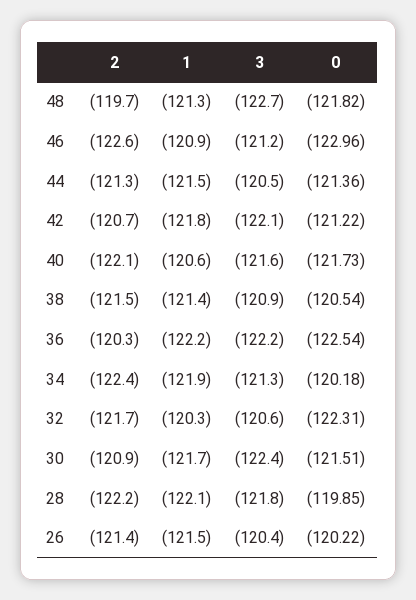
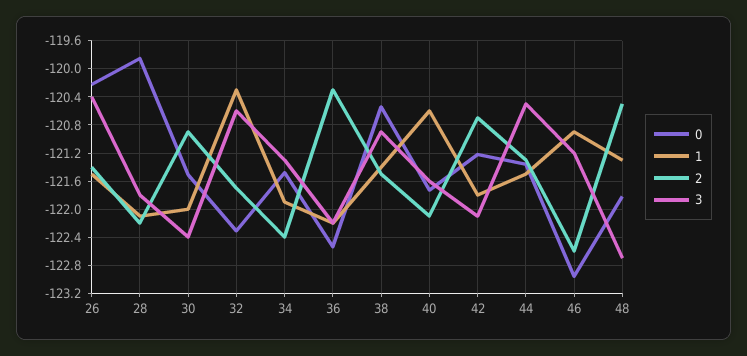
  {
    "2": {
-     "48": -119.7,
+     "48": -120.5,
      "46": -122.6,
      "44": -121.3,
      "42": -120.7,
      "40": -122.1,
      "38": -121.5,
      "36": -120.3,
      "34": -122.4,
      "32": -121.7,
      "30": -120.9,
      "28": -122.2,
      "26": -121.4
    },
    "1": {
      "48": -121.3,
      "46": -120.9,
      "44": -121.5,
      "42": -121.8,
      "40": -120.6,
      "38": -121.4,
      "36": -122.2,
      "34": -121.9,
      "32": -120.3,
-     "30": -121.7,
+     "30": -122,
      "28": -122.1,
      "26": -121.5
    },
    "3": {
      "48": -122.7,
      "46": -121.2,
      "44": -120.5,
      "42": -122.1,
      "40": -121.6,
      "38": -120.9,
      "36": -122.2,
      "34": -121.3,
      "32": -120.6,
      "30": -122.4,
      "28": -121.8,
      "26": -120.4
    },
    "0": {
      "48": -121.82,
      "46": -122.96,
      "44": -121.36,
      "42": -121.22,
      "40": -121.73,
      "38": -120.54,
      "36": -122.54,
-     "34": -120.18,
+     "34": -121.5,
      "32": -122.31,
      "30": -121.51,
      "28": -119.85,
      "26": -120.22
    }
  }

